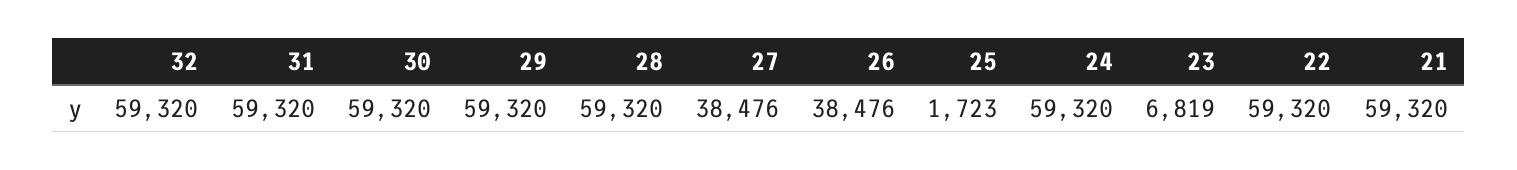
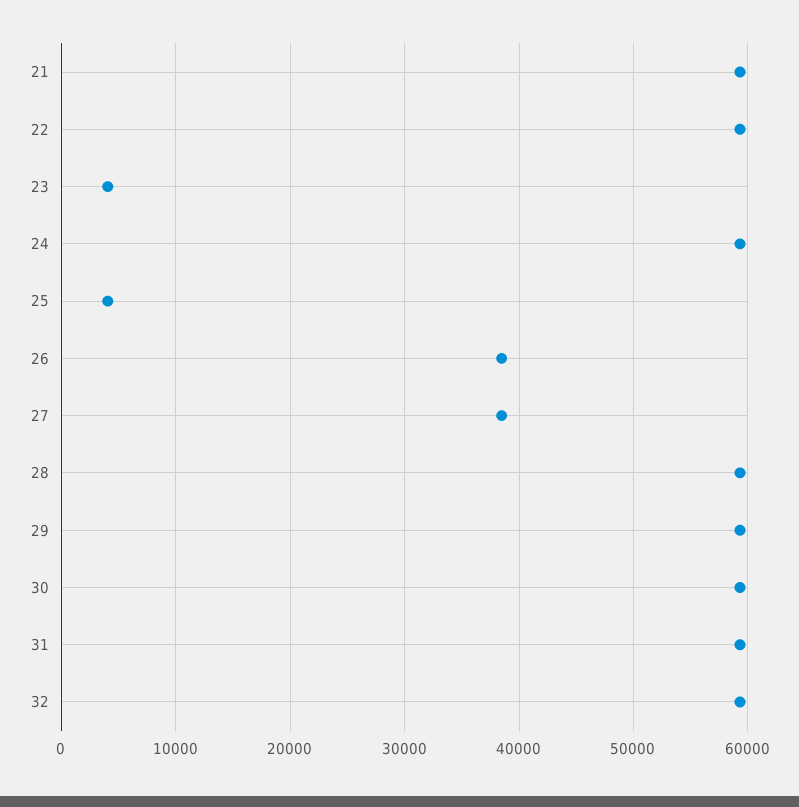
  {
    "32": 59320,
    "31": 59320,
    "30": 59320,
    "29": 59320,
    "28": 59320,
    "27": 38476,
    "26": 38476,
-   "25": 1723,
+   "25": 4000,
    "24": 59320,
-   "23": 6819,
+   "23": 4000,
    "22": 59320,
    "21": 59320
  }

